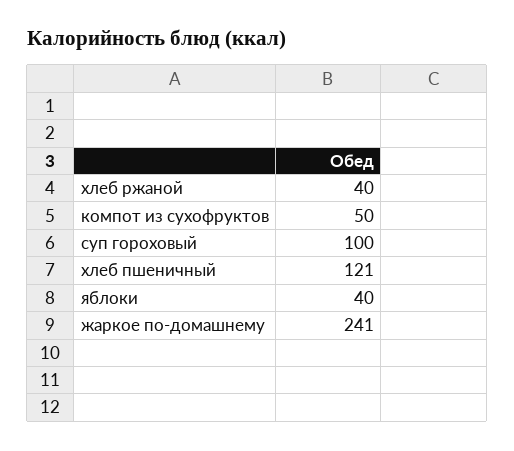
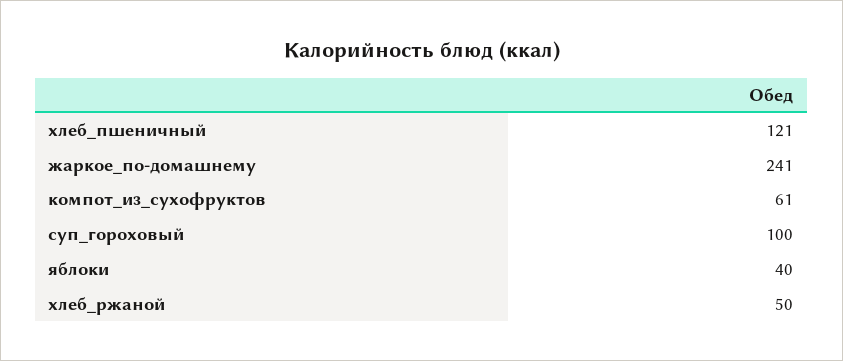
  {
-   "хлеб ржаной": 40,
+   "хлеб ржаной": 50,
-   "компот из сухофруктов": 50,
+   "компот из сухофруктов": 61,
    "суп гороховый": 100,
    "хлеб пшеничный": 121,
    "яблоки": 40,
    "жаркое по-домашнему": 241
  }

